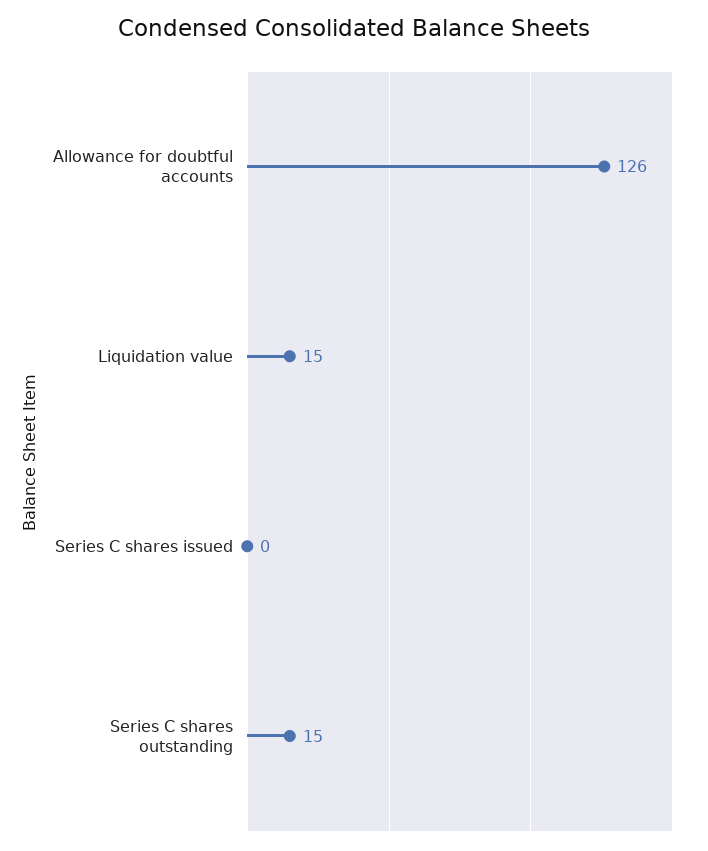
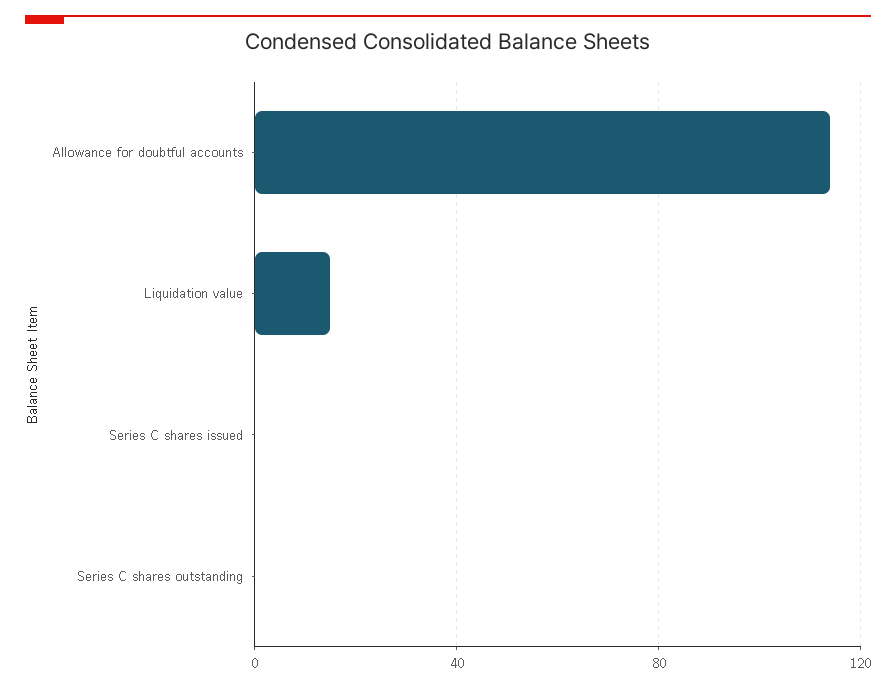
  {
-   "Allowance for doubtful accounts": 126,
+   "Allowance for doubtful accounts": 115,
    "Liquidation value": 15,
    "Series C shares issued": 0,
-   "Series C shares outstanding": 15
+   "Series C shares outstanding": 0
  }

